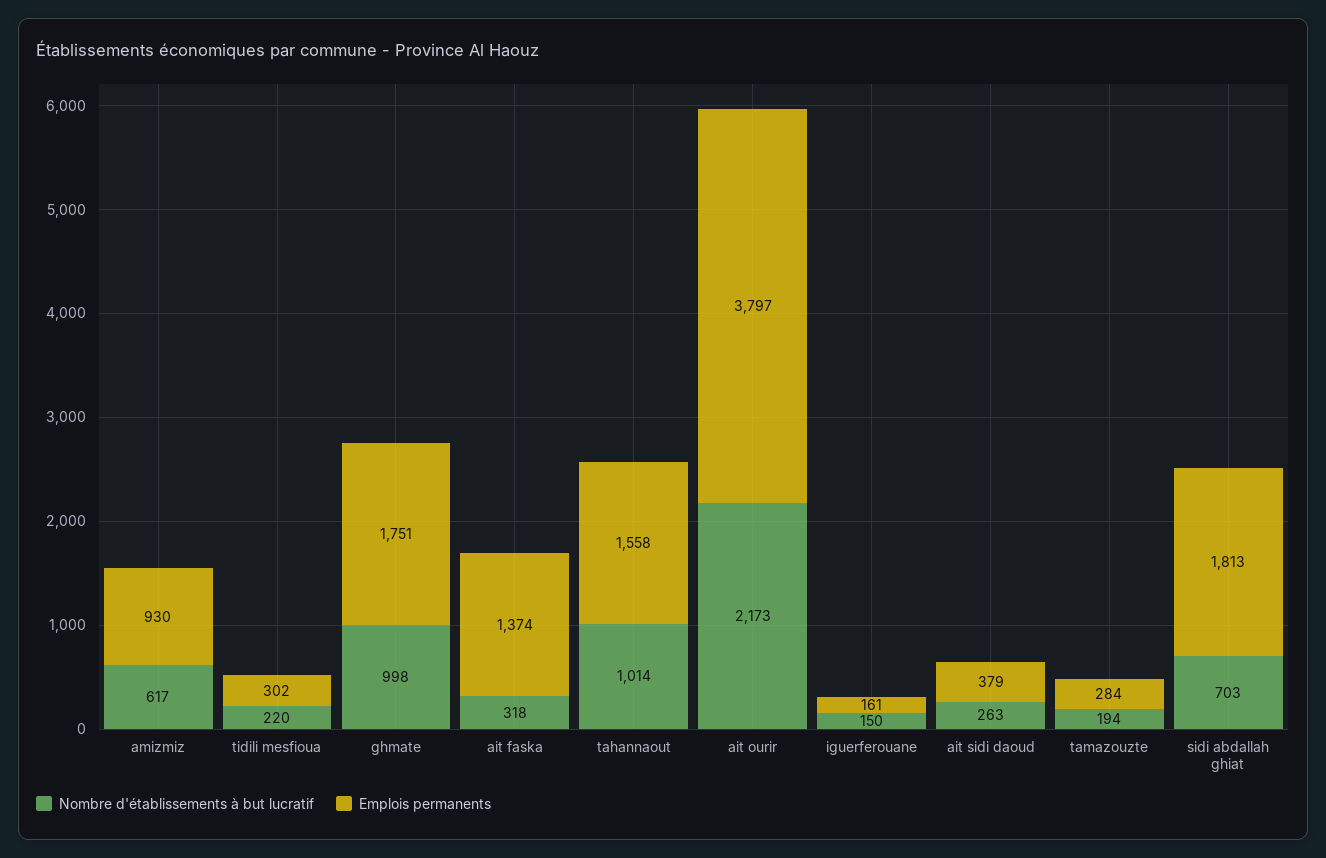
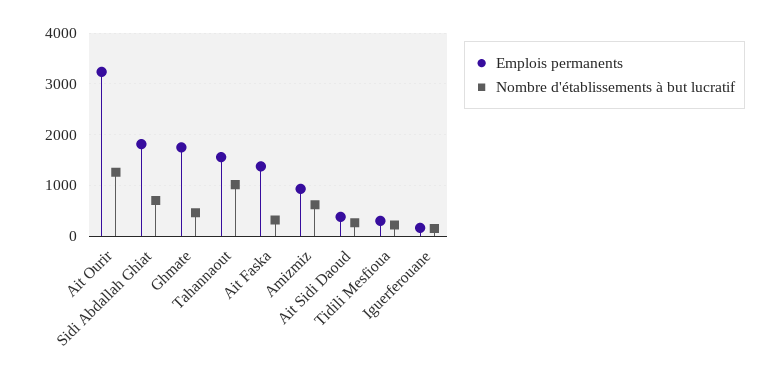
  {
    "Nombre d'établissements à but lucratif": {
      "amizmiz": 617,
      "tidili mesfioua": 220,
-     "ghmate": 998,
+     "ghmate": 400,
      "ait faska": 318,
      "tahannaout": 1014,
-     "ait ourir": 2173,
+     "ait ourir": 1200,
      "iguerferouane": 150,
      "ait sidi daoud": 263,
-     "tamazouzte": 194,
      "sidi abdallah ghiat": 703
    },
    "Emplois permanents": {
      "amizmiz": 930,
      "tidili mesfioua": 302,
      "ghmate": 1751,
      "ait faska": 1374,
      "tahannaout": 1558,
-     "ait ourir": 3797,
+     "ait ourir": 3200,
      "iguerferouane": 161,
      "ait sidi daoud": 379,
-     "tamazouzte": 284,
      "sidi abdallah ghiat": 1813
    }
  }

